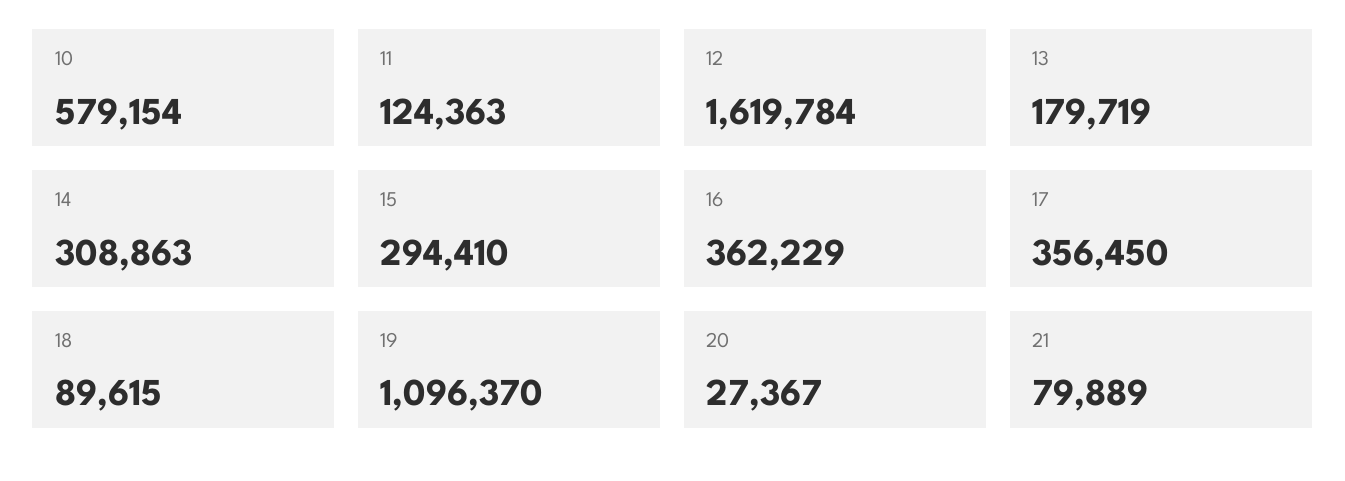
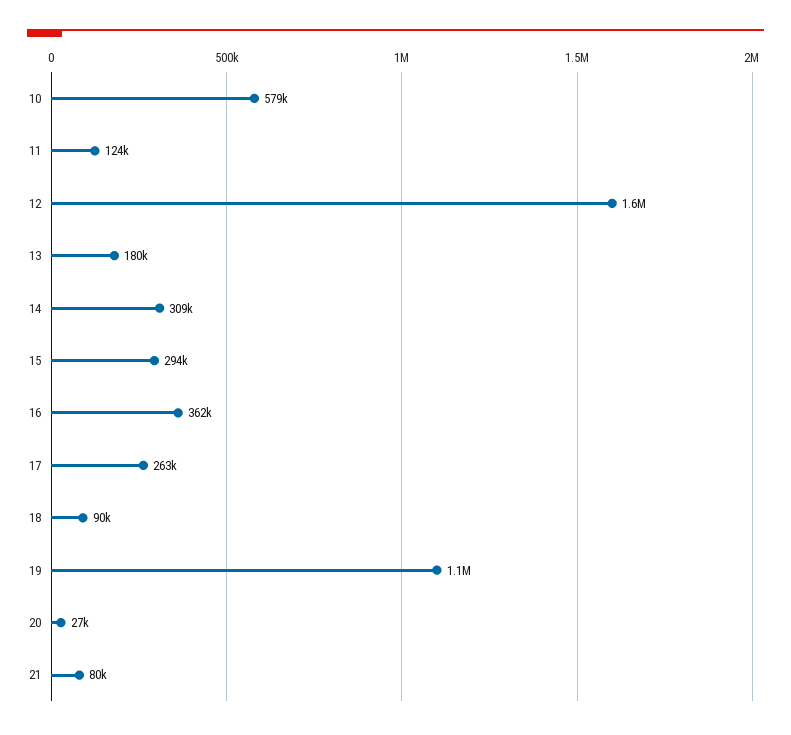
  {
    "10": 579154,
    "11": 124363,
    "12": 1619784,
    "13": 179719,
    "14": 308863,
    "15": 294410,
    "16": 362229,
-   "17": 356450,
+   "17": 263000,
    "18": 89615,
    "19": 1096370,
    "20": 27367,
    "21": 79889
  }

